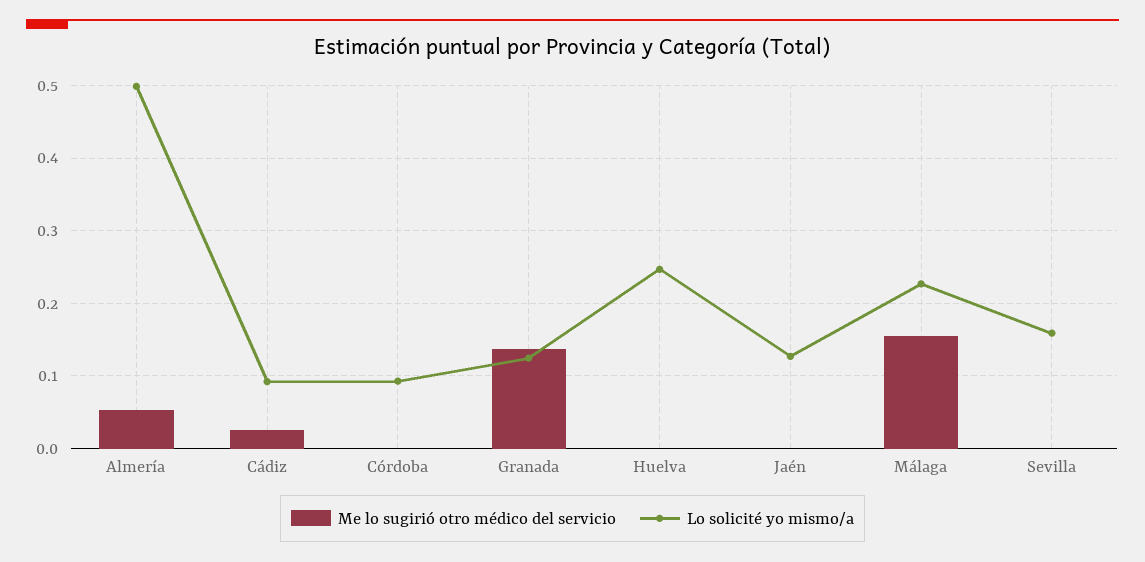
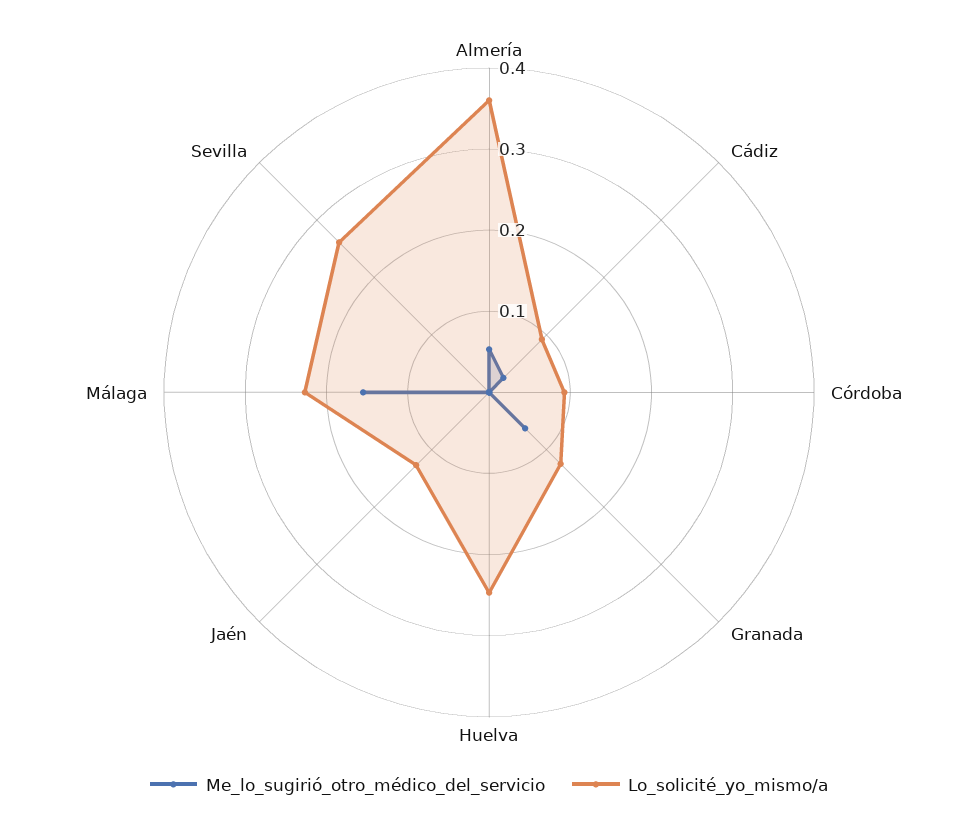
  {
    "Me lo sugirió otro médico del servicio": {
      "Almería": 0.05,
      "Cádiz": 0.03,
      "Córdoba": 0,
-     "Granada": 0.14,
+     "Granada": 0.06,
      "Huelva": 0,
      "Jaén": 0,
      "Málaga": 0.16,
      "Sevilla": 0
    },
    "Lo solicité yo mismo/a": {
-     "Almería": 0.5,
+     "Almería": 0.36,
      "Cádiz": 0.09,
      "Córdoba": 0.09,
      "Granada": 0.12,
      "Huelva": 0.25,
      "Jaén": 0.13,
      "Málaga": 0.23,
-     "Sevilla": 0.16
+     "Sevilla": 0.26
    }
  }

